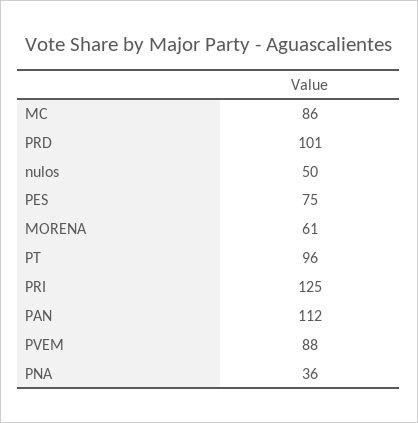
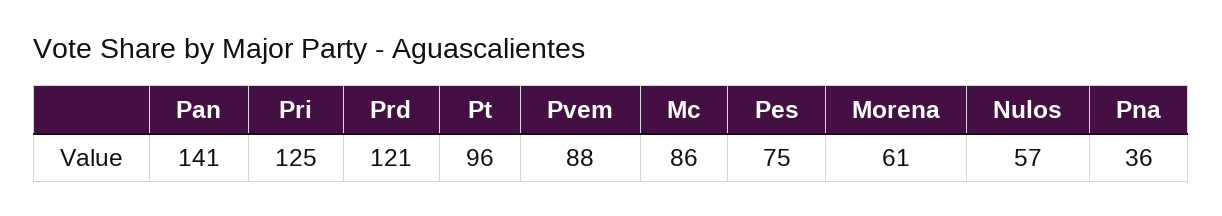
  {
    "MC": 86,
-   "PRD": 101,
+   "PRD": 121,
-   "nulos": 50,
+   "nulos": 57,
    "PES": 75,
    "MORENA": 61,
    "PT": 96,
    "PRI": 125,
-   "PAN": 112,
+   "PAN": 141,
    "PVEM": 88,
    "PNA": 36
  }

